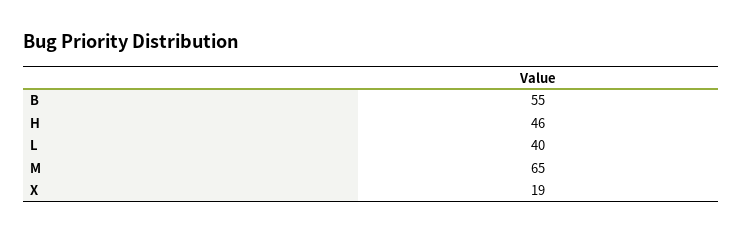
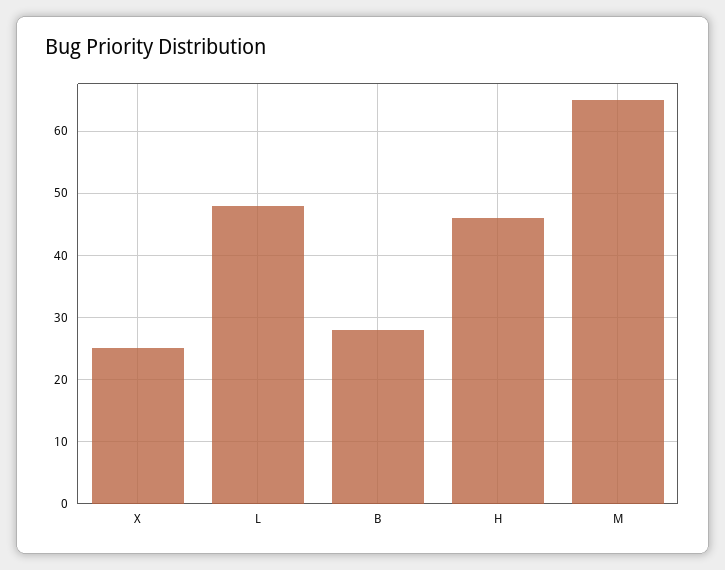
  {
-   "B": 55,
+   "B": 28,
    "H": 46,
-   "L": 40,
+   "L": 48,
    "M": 65,
-   "X": 19
+   "X": 25
  }

